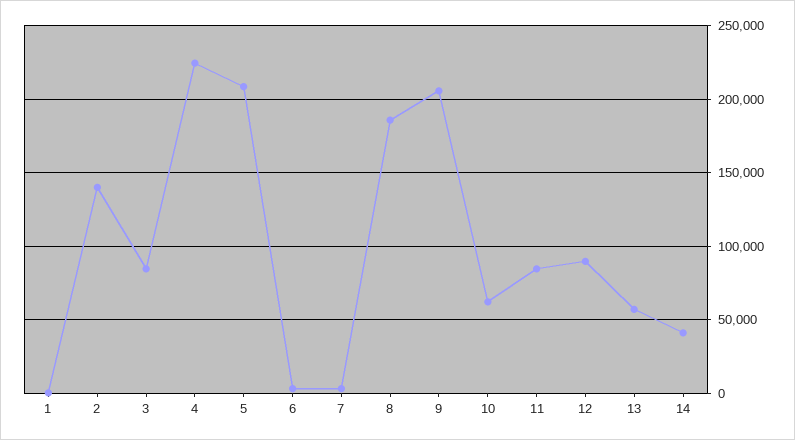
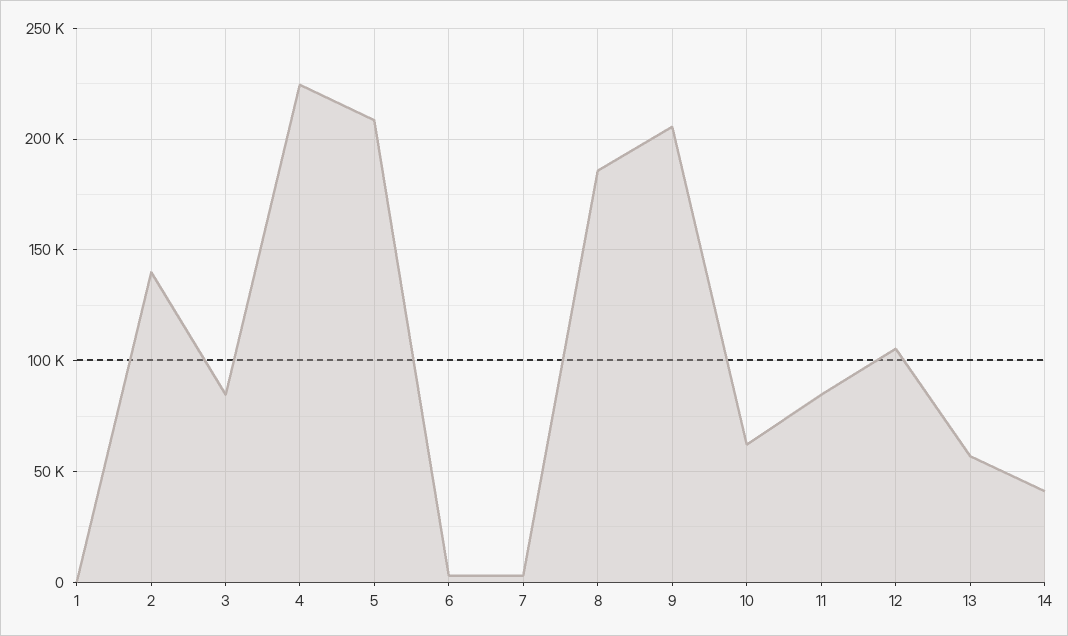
  {
    "1": 0,
    "2": 140000,
    "3": 85000,
    "4": 225000,
    "5": 210000,
    "6": 5000,
    "7": 5000,
    "8": 185000,
    "9": 205000,
    "10": 60000,
    "11": 85000,
-   "12": 90000,
+   "12": 105000,
    "13": 55000,
    "14": 40000
  }

